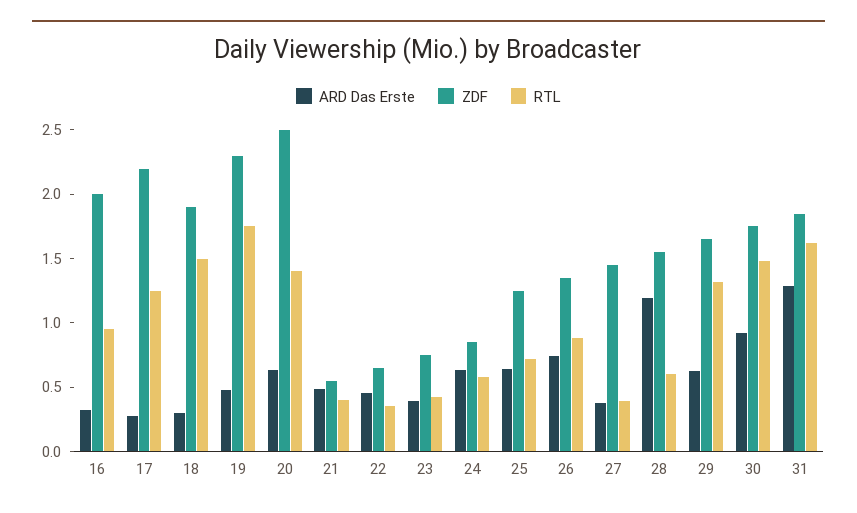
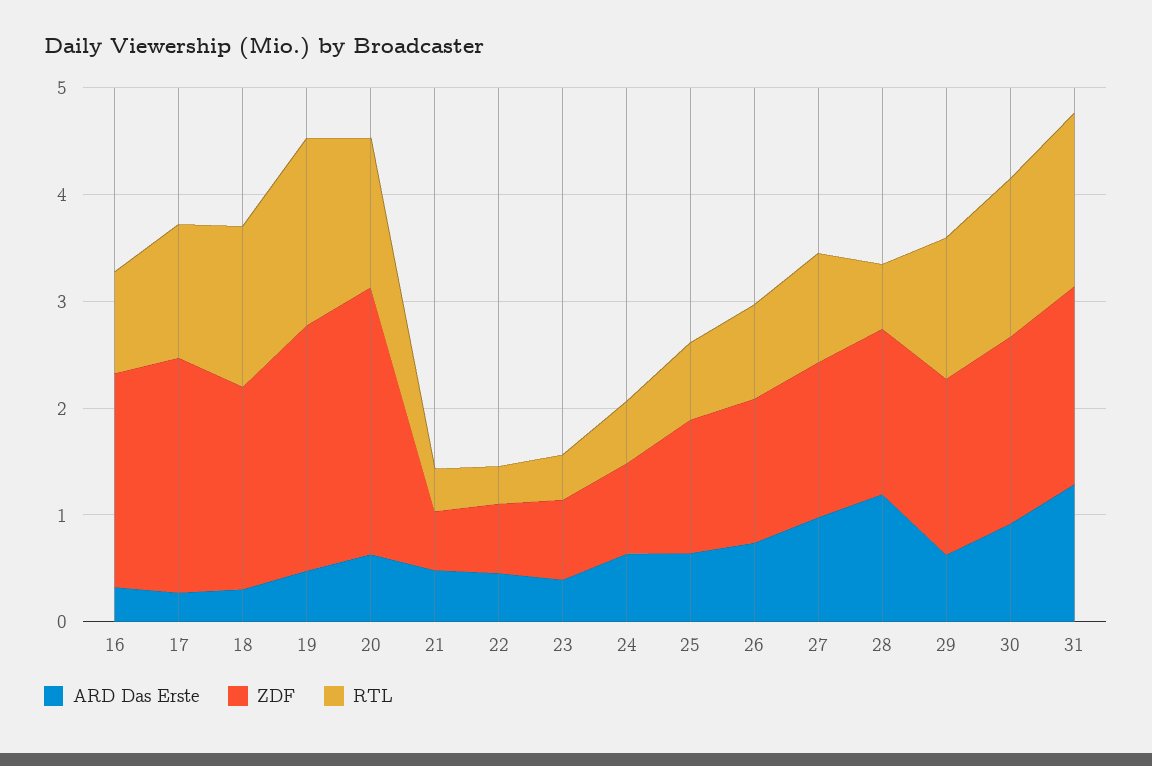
  {
    "ARD Das Erste": {
      "16": 0.3,
      "17": 0.3,
      "18": 0.3,
      "19": 0.5,
      "20": 0.6,
      "21": 0.5,
      "22": 0.5,
      "23": 0.4,
      "24": 0.6,
      "25": 0.6,
      "26": 0.7,
-     "27": 0.4,
+     "27": 1,
      "28": 1.2,
      "29": 0.6,
      "30": 0.9,
      "31": 1.3
    },
    "ZDF": {
      "16": 2,
      "17": 2.2,
      "18": 1.9,
      "19": 2.3,
      "20": 2.5,
      "21": 0.6,
      "22": 0.7,
      "23": 0.8,
      "24": 0.9,
      "25": 1.3,
      "26": 1.4,
      "27": 1.5,
      "28": 1.6,
      "29": 1.7,
      "30": 1.8,
      "31": 1.9
    },
    "RTL": {
      "16": 1,
      "17": 1.3,
      "18": 1.5,
      "19": 1.8,
      "20": 1.4,
      "21": 0.4,
      "22": 0.4,
      "23": 0.4,
      "24": 0.6,
      "25": 0.7,
      "26": 0.9,
-     "27": 0.4,
+     "27": 1,
      "28": 0.6,
      "29": 1.3,
      "30": 1.5,
      "31": 1.6
    }
  }

